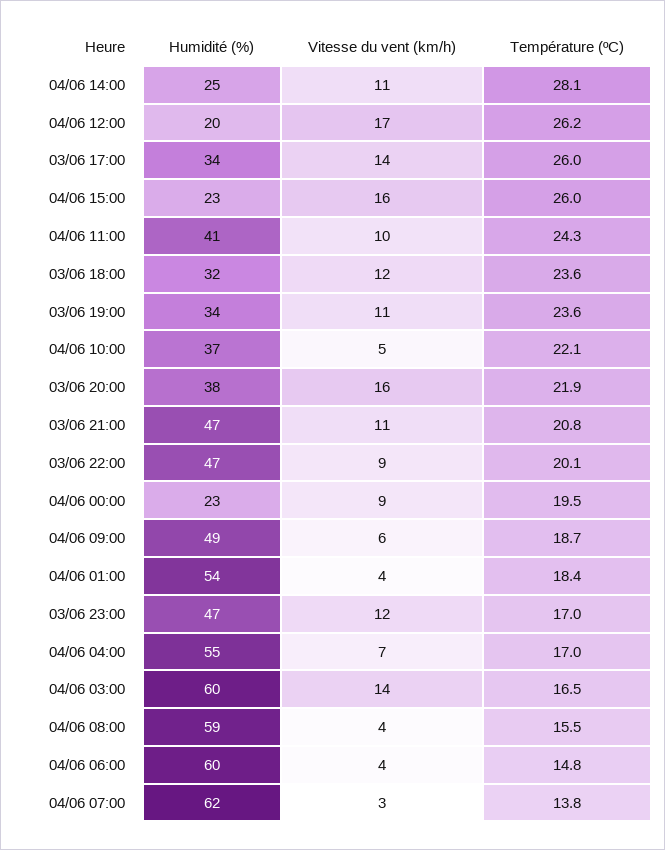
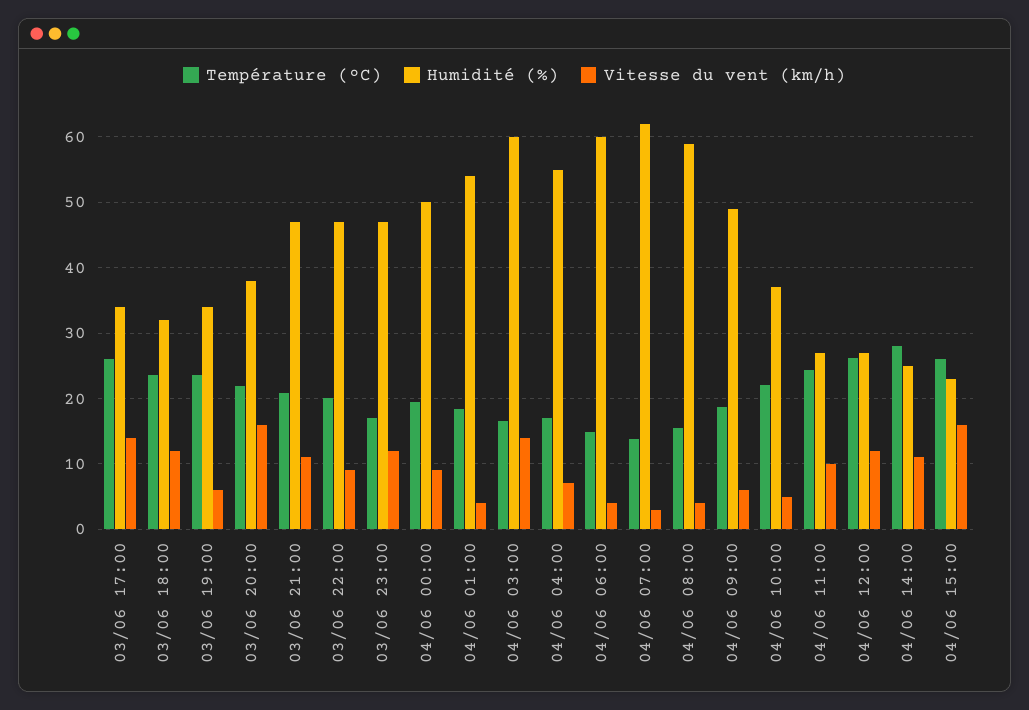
  {
    "Humidité (%)": {
      "04/06 14:00": 25,
-     "04/06 12:00": 20,
+     "04/06 12:00": 27,
      "03/06 17:00": 34,
      "04/06 15:00": 23,
-     "04/06 11:00": 41,
+     "04/06 11:00": 27,
      "03/06 18:00": 32,
      "03/06 19:00": 34,
      "04/06 10:00": 37,
      "03/06 20:00": 38,
      "03/06 21:00": 47,
      "03/06 22:00": 47,
-     "04/06 00:00": 23,
+     "04/06 00:00": 50,
      "04/06 09:00": 49,
      "04/06 01:00": 54,
      "03/06 23:00": 47,
      "04/06 04:00": 55,
      "04/06 03:00": 60,
      "04/06 08:00": 59,
      "04/06 06:00": 60,
      "04/06 07:00": 62
    },
    "Vitesse du vent (km/h)": {
      "04/06 14:00": 11,
-     "04/06 12:00": 17,
+     "04/06 12:00": 12,
      "03/06 17:00": 14,
      "04/06 15:00": 16,
      "04/06 11:00": 10,
      "03/06 18:00": 12,
-     "03/06 19:00": 11,
+     "03/06 19:00": 6,
      "04/06 10:00": 5,
      "03/06 20:00": 16,
      "03/06 21:00": 11,
      "03/06 22:00": 9,
      "04/06 00:00": 9,
      "04/06 09:00": 6,
      "04/06 01:00": 4,
      "03/06 23:00": 12,
      "04/06 04:00": 7,
      "04/06 03:00": 14,
      "04/06 08:00": 4,
      "04/06 06:00": 4,
      "04/06 07:00": 3
    },
    "Température (ºC)": {
      "04/06 14:00": 28.1,
      "04/06 12:00": 26.2,
      "03/06 17:00": 26,
      "04/06 15:00": 26,
      "04/06 11:00": 24.3,
      "03/06 18:00": 23.6,
      "03/06 19:00": 23.6,
      "04/06 10:00": 22.1,
      "03/06 20:00": 21.9,
      "03/06 21:00": 20.8,
      "03/06 22:00": 20.1,
      "04/06 00:00": 19.5,
      "04/06 09:00": 18.7,
      "04/06 01:00": 18.4,
      "03/06 23:00": 17,
      "04/06 04:00": 17,
      "04/06 03:00": 16.5,
      "04/06 08:00": 15.5,
      "04/06 06:00": 14.8,
      "04/06 07:00": 13.8
    }
  }

